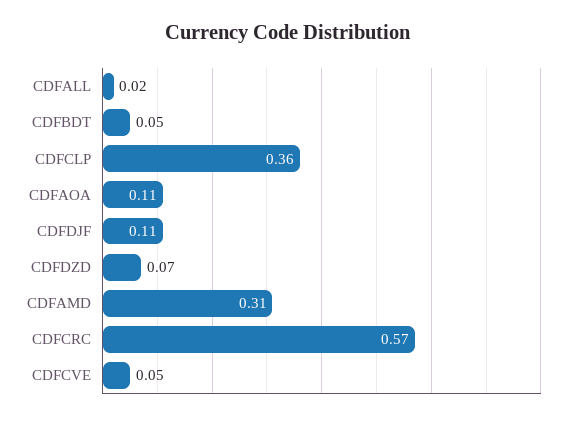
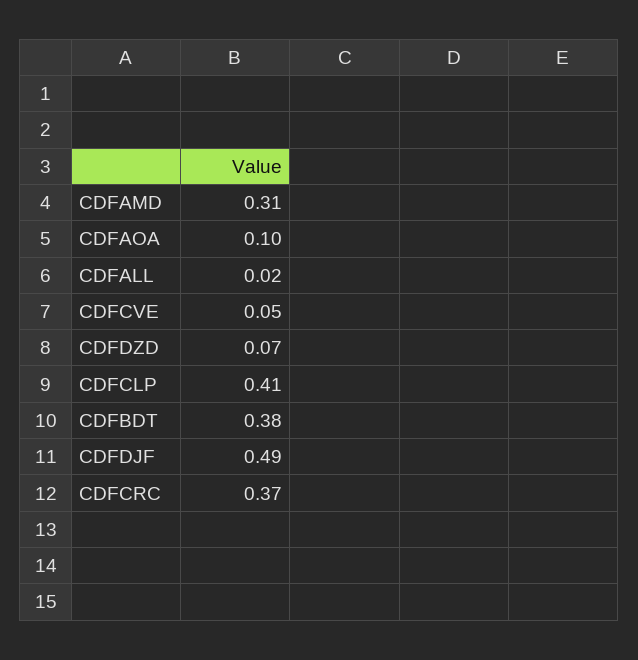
  {
    "CDFALL": 0.02,
-   "CDFBDT": 0.05,
+   "CDFBDT": 0.38,
-   "CDFCLP": 0.36,
+   "CDFCLP": 0.41,
-   "CDFAOA": 0.11,
+   "CDFAOA": 0.1,
-   "CDFDJF": 0.11,
+   "CDFDJF": 0.49,
    "CDFDZD": 0.07,
    "CDFAMD": 0.31,
-   "CDFCRC": 0.57,
+   "CDFCRC": 0.37,
    "CDFCVE": 0.05
  }

